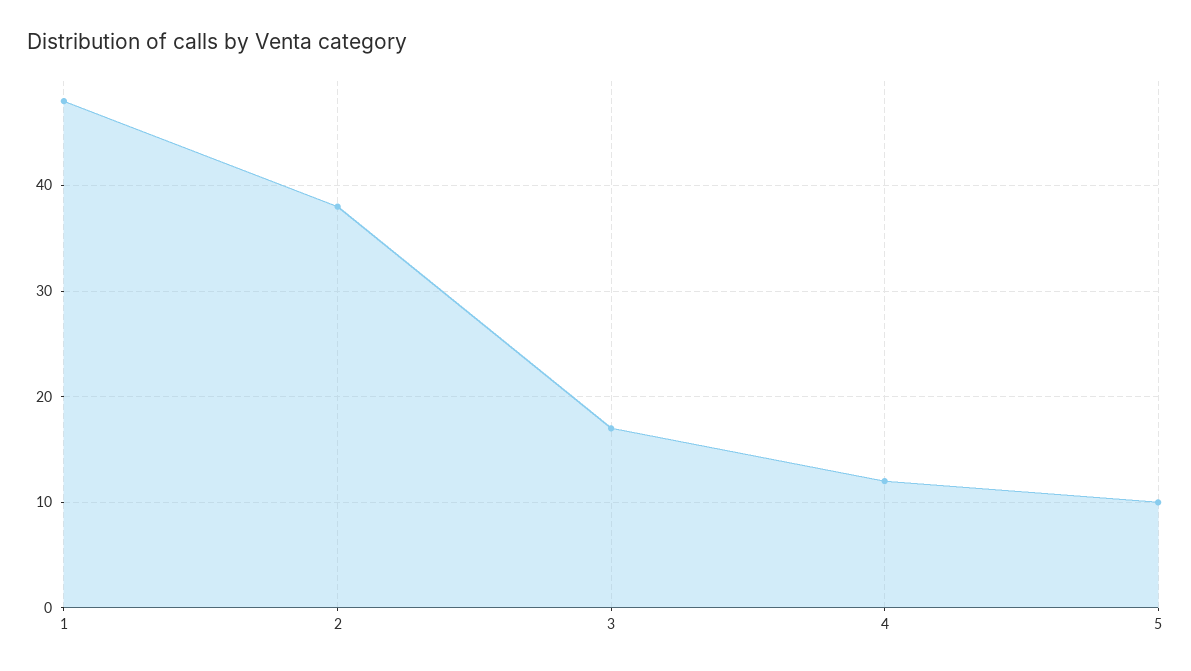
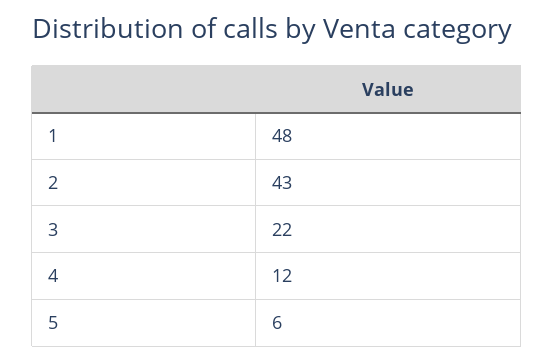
  {
    "1": 48,
-   "2": 38,
+   "2": 43,
-   "3": 17,
+   "3": 22,
    "4": 12,
-   "5": 10
+   "5": 6
  }

